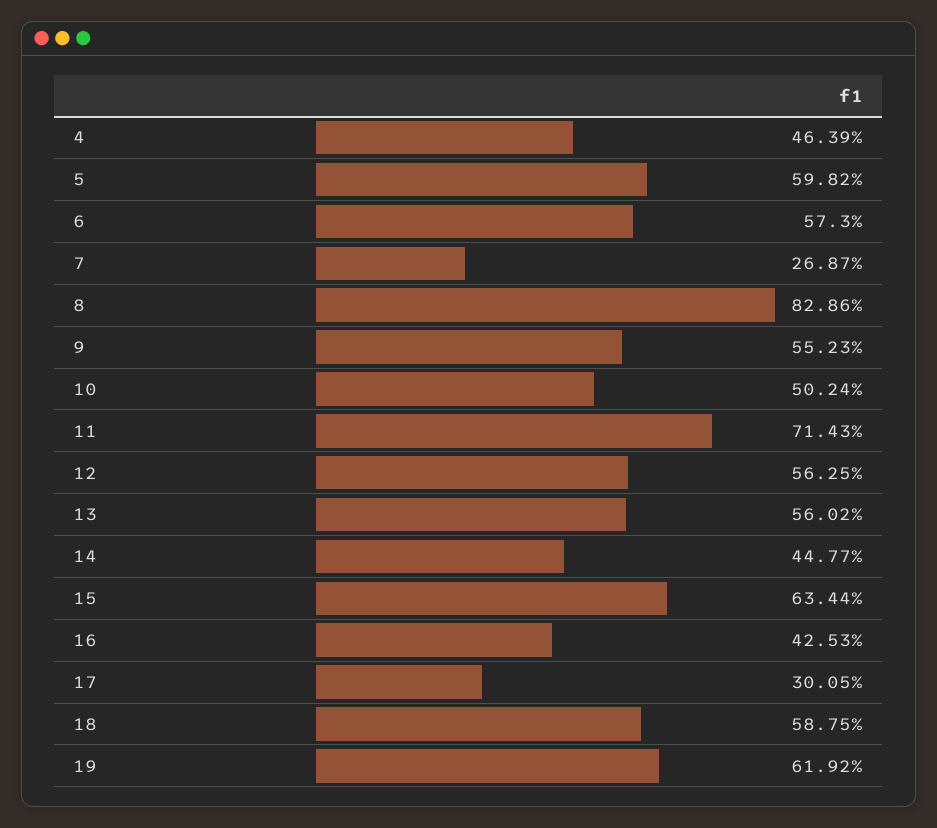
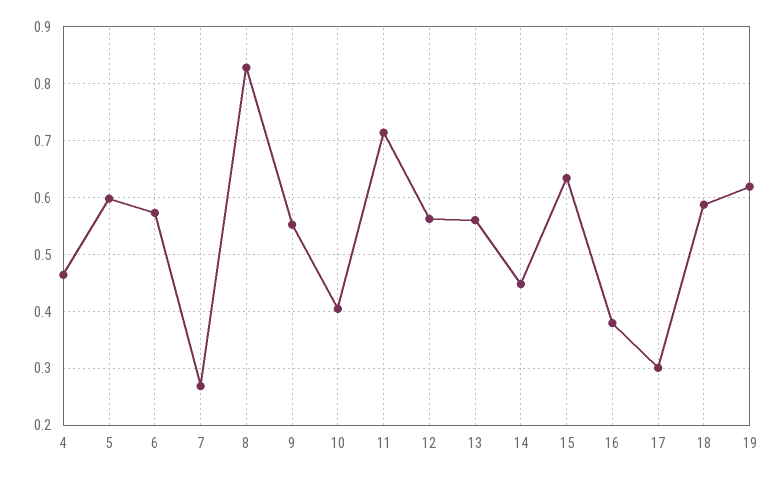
  {
    "4": 0.4639,
    "5": 0.5982,
    "6": 0.573,
    "7": 0.2687,
    "8": 0.8286,
    "9": 0.5523,
-   "10": 0.5024,
+   "10": 0.4,
    "11": 0.7143,
    "12": 0.5625,
    "13": 0.5602,
    "14": 0.4477,
    "15": 0.6344,
-   "16": 0.4253,
+   "16": 0.38,
    "17": 0.3005,
    "18": 0.5875,
    "19": 0.6192
  }

